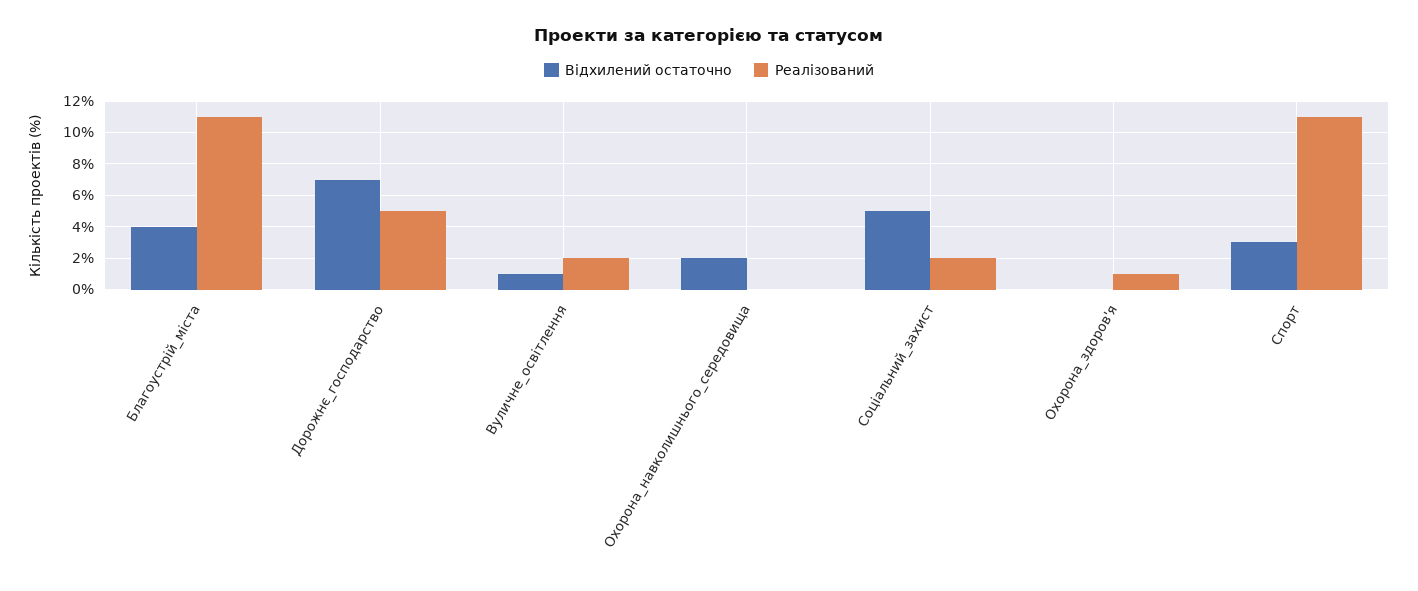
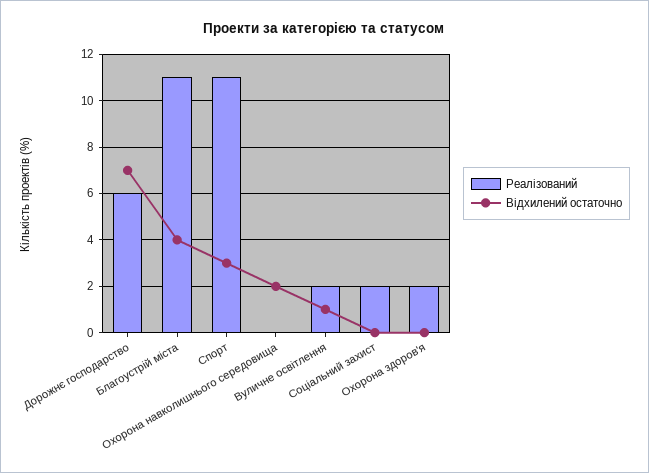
  {
    "Відхилений остаточно": {
      "Благоустрій_міста": 4,
      "Дорожнє_господарство": 7,
      "Вуличне_освітлення": 1,
      "Охорона_навколишнього_середовища": 2,
-     "Соціальний_захист": 5,
+     "Соціальний_захист": 0,
      "Охорона_здоров'я": 0,
      "Спорт": 3
    },
    "Реалізований": {
      "Благоустрій_міста": 11,
-     "Дорожнє_господарство": 5,
+     "Дорожнє_господарство": 6,
      "Вуличне_освітлення": 2,
      "Охорона_навколишнього_середовища": 0,
      "Соціальний_захист": 2,
-     "Охорона_здоров'я": 1,
+     "Охорона_здоров'я": 2,
      "Спорт": 11
    }
  }

